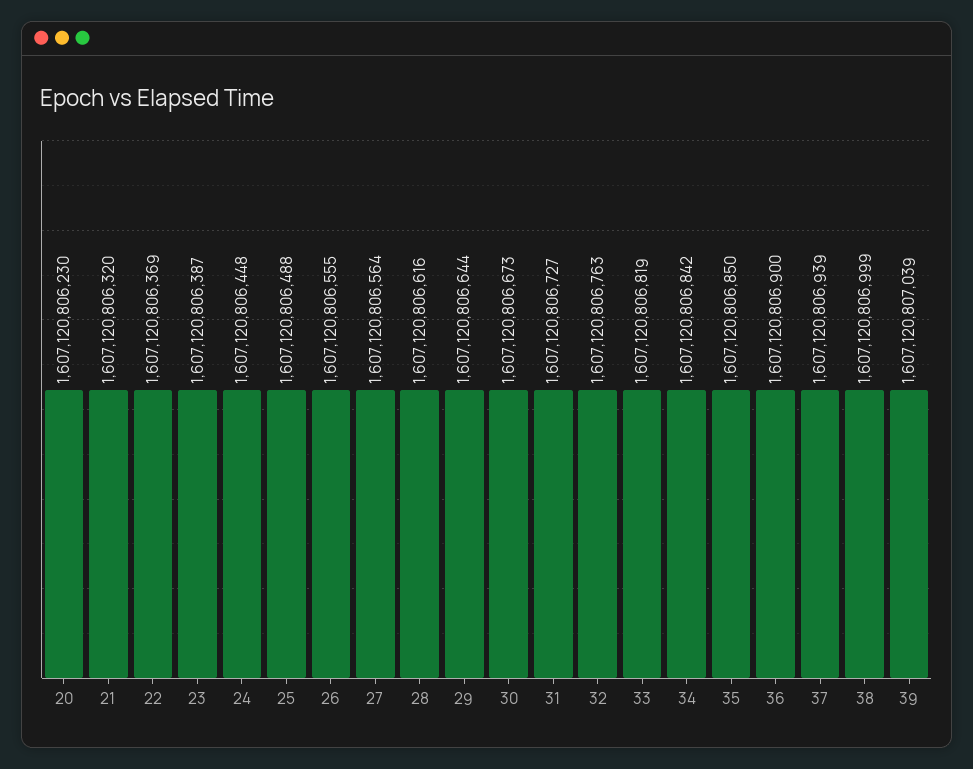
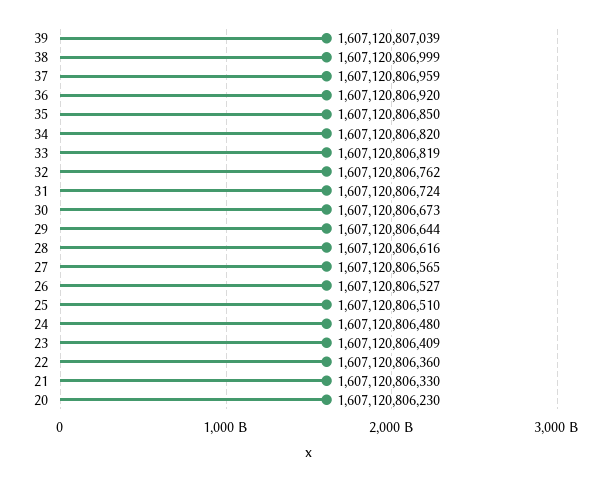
  {
    "20": 1607120806230,
-   "21": 1607120806320,
+   "21": 1607120806330,
-   "22": 1607120806369,
+   "22": 1607120806360,
-   "23": 1607120806387,
+   "23": 1607120806409,
-   "24": 1607120806448,
+   "24": 1607120806480,
-   "25": 1607120806488,
+   "25": 1607120806510,
-   "26": 1607120806555,
+   "26": 1607120806527,
-   "27": 1607120806564,
+   "27": 1607120806565,
    "28": 1607120806616,
    "29": 1607120806644,
    "30": 1607120806673,
-   "31": 1607120806727,
+   "31": 1607120806724,
-   "32": 1607120806763,
+   "32": 1607120806762,
    "33": 1607120806819,
-   "34": 1607120806842,
+   "34": 1607120806820,
    "35": 1607120806850,
-   "36": 1607120806900,
+   "36": 1607120806920,
-   "37": 1607120806939,
+   "37": 1607120806959,
    "38": 1607120806999,
    "39": 1607120807039
  }

